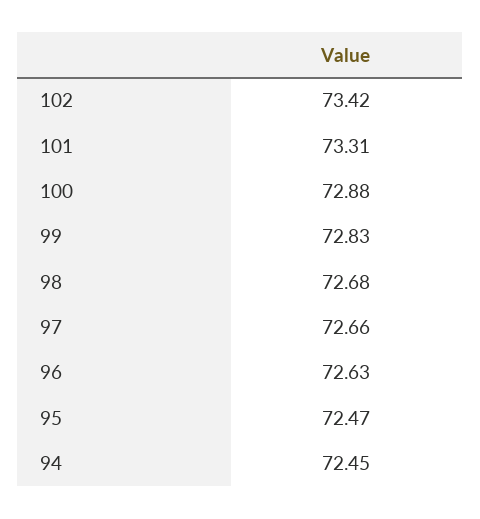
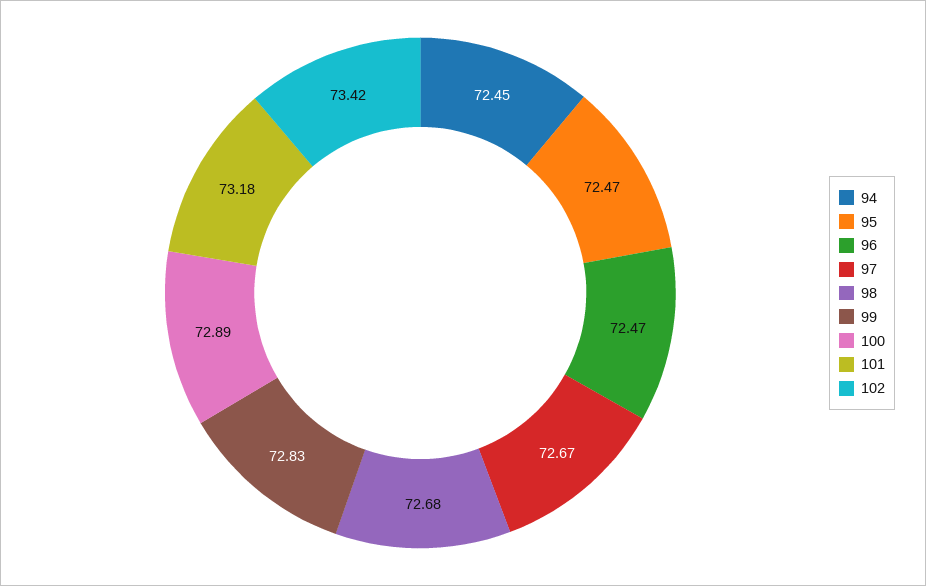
  {
    "102": 73.42,
-   "101": 73.31,
+   "101": 73.18,
-   "100": 72.88,
+   "100": 72.89,
    "99": 72.83,
    "98": 72.68,
-   "97": 72.66,
+   "97": 72.67,
-   "96": 72.63,
+   "96": 72.47,
    "95": 72.47,
    "94": 72.45
  }

